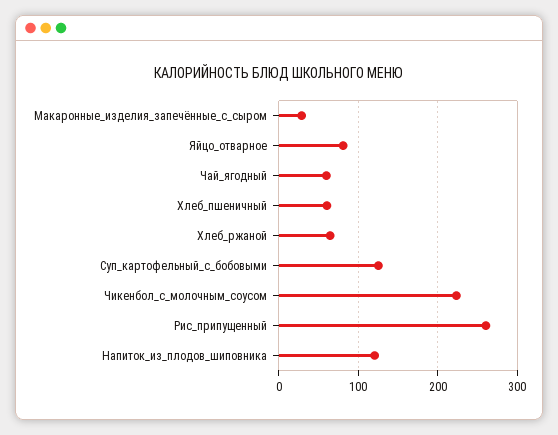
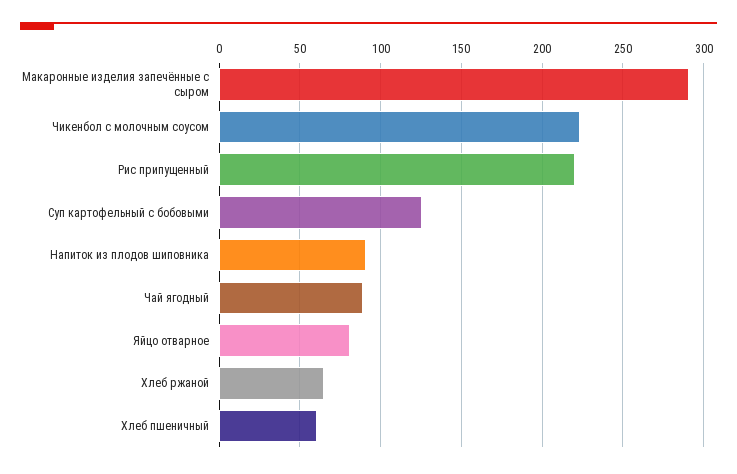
  {
-   "Макаронные_изделия_запечённые_с_сыром": 30,
+   "Макаронные_изделия_запечённые_с_сыром": 290,
    "Яйцо_отварное": 80,
-   "Чай_ягодный": 60,
+   "Чай_ягодный": 90,
    "Хлеб_пшеничный": 60,
    "Хлеб_ржаной": 65,
    "Суп_картофельный_с_бобовыми": 125,
    "Чикенбол_с_молочным_соусом": 225,
-   "Рис_припущенный": 260,
+   "Рис_припущенный": 220,
-   "Напиток_из_плодов_шиповника": 120
+   "Напиток_из_плодов_шиповника": 90
  }

